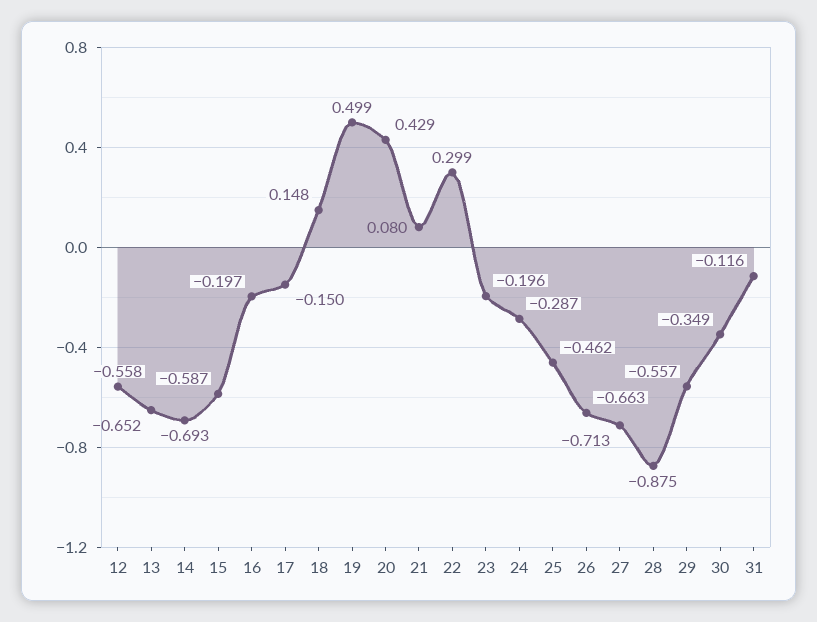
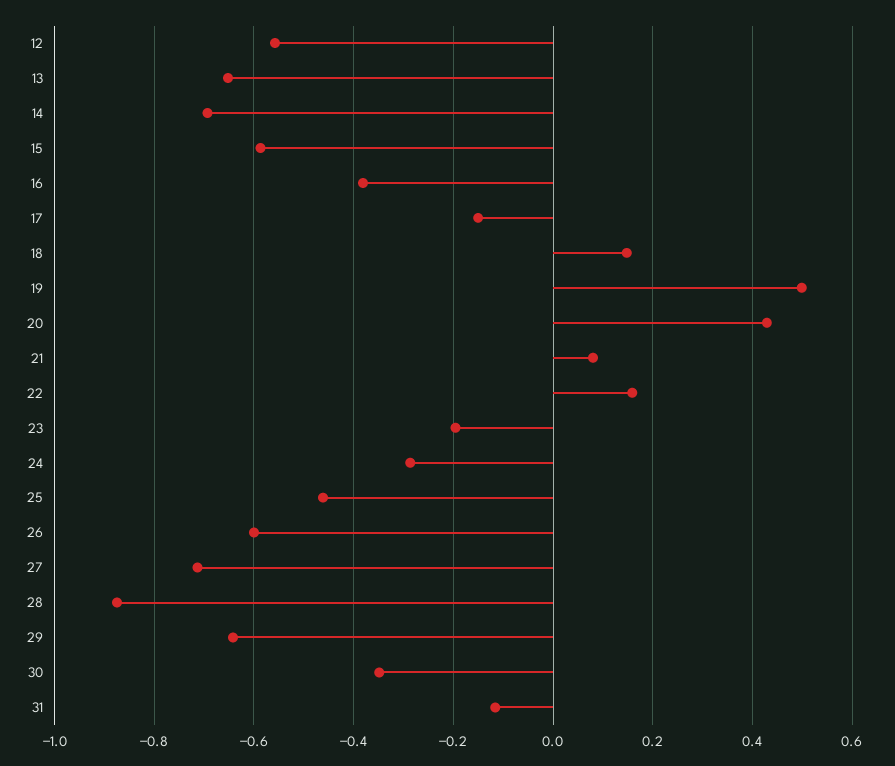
  {
    "12": -0.558,
    "13": -0.652,
    "14": -0.693,
    "15": -0.587,
-   "16": -0.197,
+   "16": -0.38,
    "17": -0.15,
    "18": 0.148,
    "19": 0.499,
    "20": 0.429,
    "21": 0.08,
-   "22": 0.299,
+   "22": 0.16,
    "23": -0.196,
    "24": -0.287,
    "25": -0.462,
-   "26": -0.663,
+   "26": -0.6,
    "27": -0.713,
    "28": -0.875,
-   "29": -0.557,
+   "29": -0.64,
    "30": -0.349,
    "31": -0.116
  }

